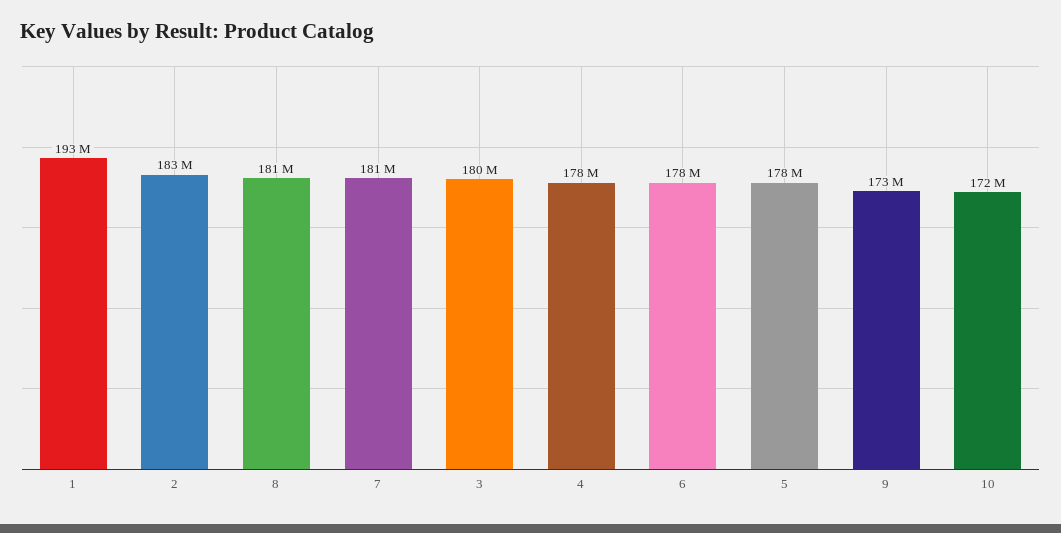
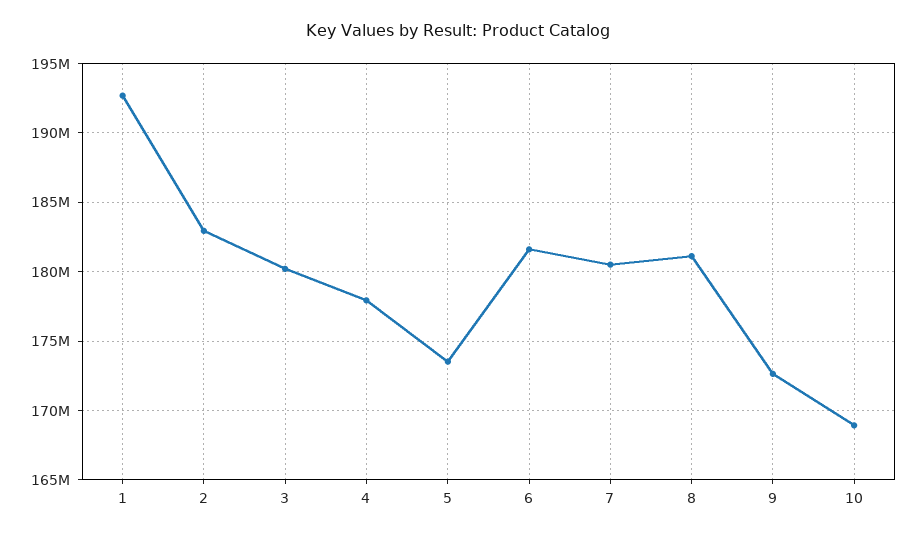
  {
    "1": 193000000,
    "2": 183000000,
    "8": 181000000,
    "7": 181000000,
    "3": 180000000,
    "4": 178000000,
-   "6": 178000000,
+   "6": 181500000,
-   "5": 178000000,
+   "5": 173500000,
    "9": 173000000,
-   "10": 172000000
+   "10": 169000000
  }

